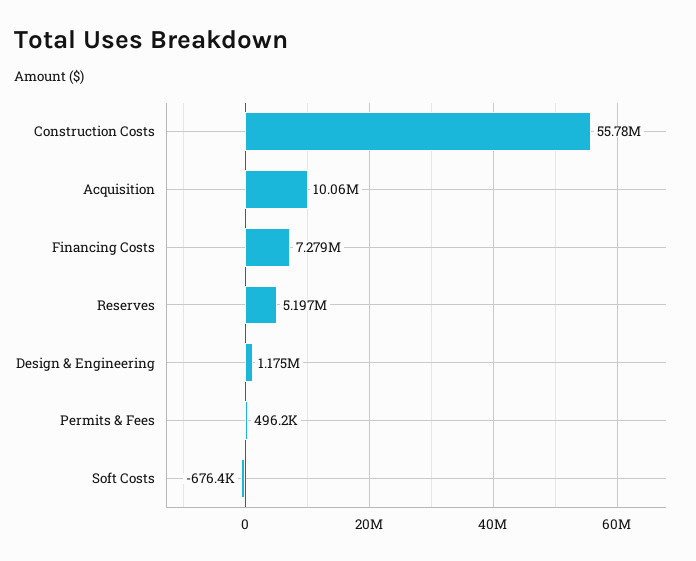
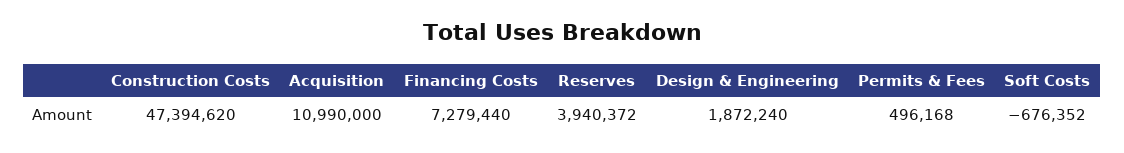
  {
-   "Construction Costs": 55780000,
+   "Construction Costs": 47394620,
-   "Acquisition": 10060000,
+   "Acquisition": 10990000,
    "Financing Costs": 7279440,
-   "Reserves": 5197000,
+   "Reserves": 3940372,
-   "Design & Engineering": 1175000,
+   "Design & Engineering": 1872240,
    "Permits & Fees": 496168,
    "Soft Costs": -676352
  }

